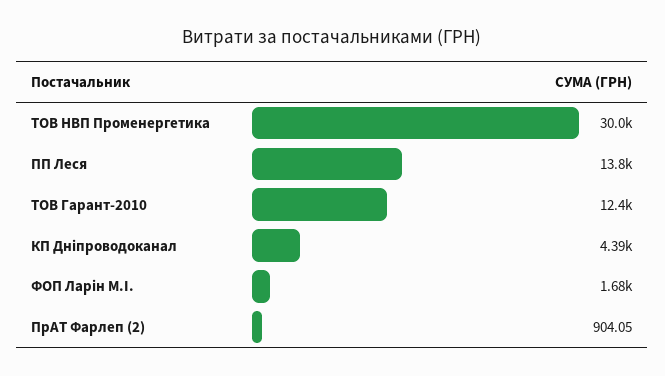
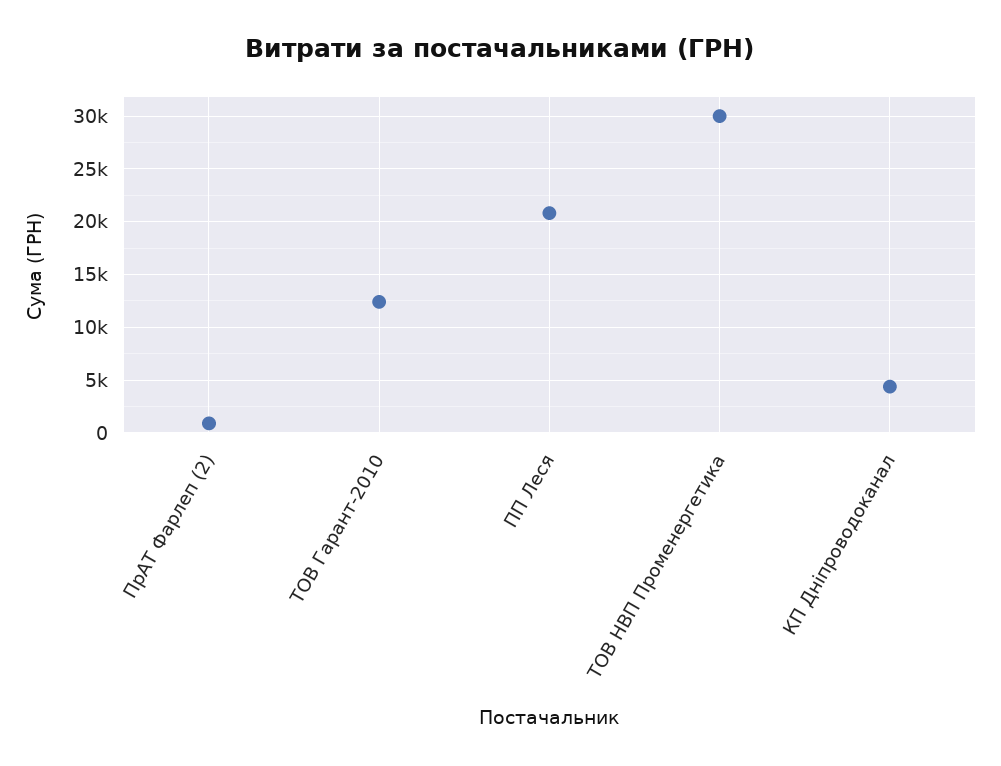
  {
    "ТОВ НВП Променергетика": 30000,
-   "ПП Леся": 13800,
+   "ПП Леся": 21000,
    "ТОВ Гарант-2010": 12400,
    "КП Дніпроводоканал": 4390,
-   "ФОП Ларін М.І.": 1680,
    "ПрАТ Фарлеп (2)": 904.05
  }

